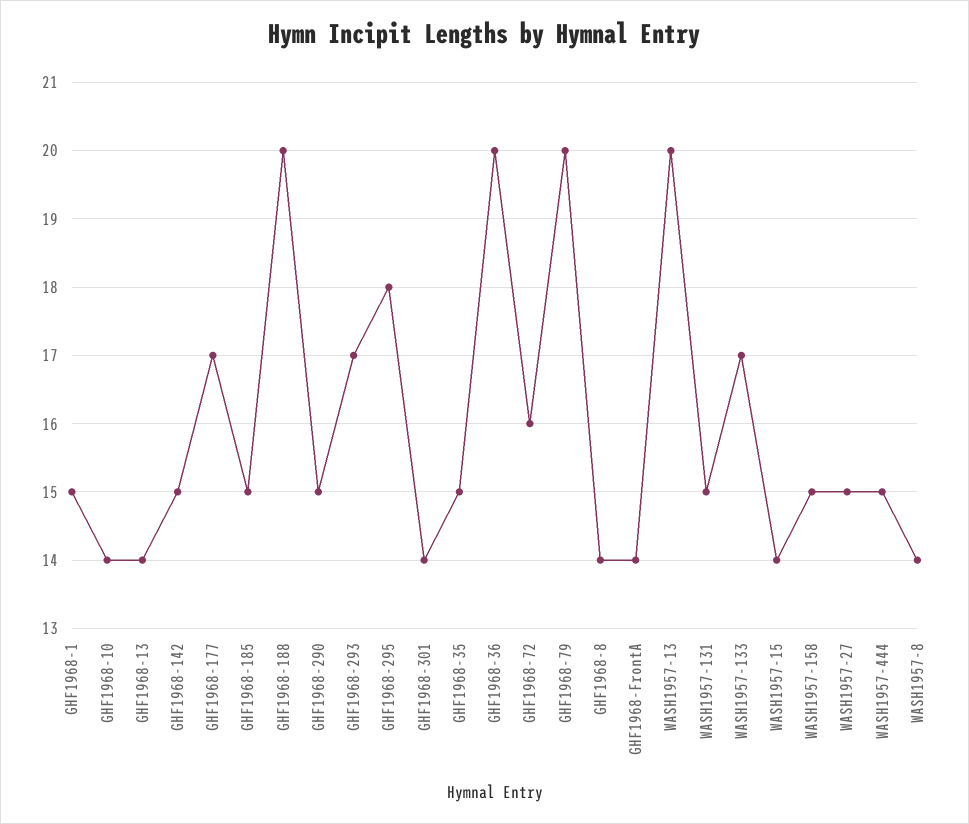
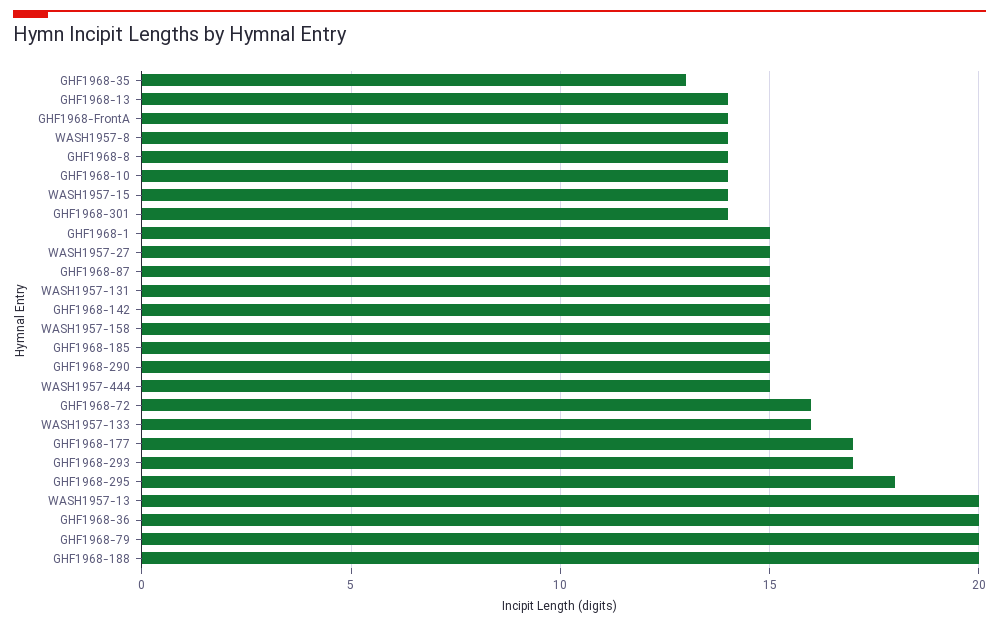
  {
    "GHF1968-1": 15,
    "GHF1968-10": 14,
    "GHF1968-13": 14,
    "GHF1968-142": 15,
    "GHF1968-177": 17,
    "GHF1968-185": 15,
    "GHF1968-188": 20,
    "GHF1968-290": 15,
    "GHF1968-293": 17,
    "GHF1968-295": 18,
    "GHF1968-301": 14,
-   "GHF1968-35": 15,
+   "GHF1968-35": 13,
    "GHF1968-36": 20,
    "GHF1968-72": 16,
    "GHF1968-79": 20,
    "GHF1968-8": 14,
    "GHF1968-FrontA": 14,
    "WASH1957-13": 20,
    "WASH1957-131": 15,
-   "WASH1957-133": 17,
+   "WASH1957-133": 16,
    "WASH1957-15": 14,
    "WASH1957-158": 15,
    "WASH1957-27": 15,
    "WASH1957-444": 15,
-   "WASH1957-8": 14
+   "WASH1957-8": 14,
+   "GHF1968-87": 15
  }

